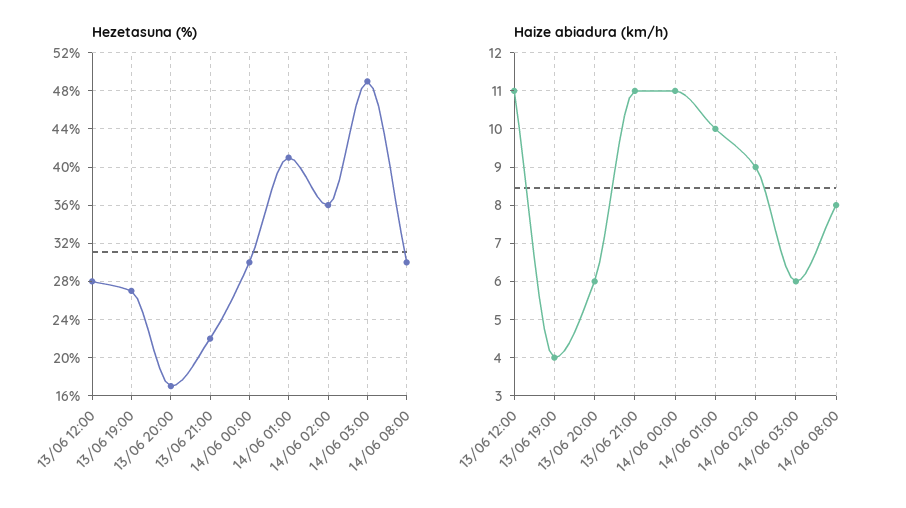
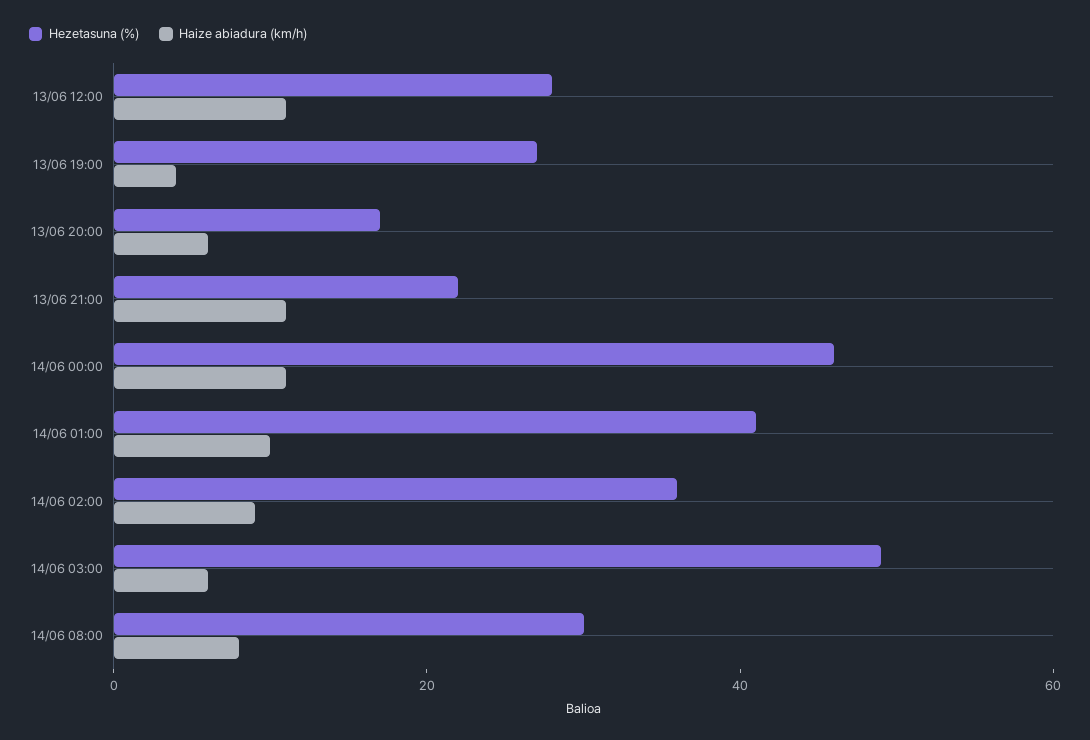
  {
    "Hezetasuna (%)": {
      "13/06 12:00": 28,
      "13/06 19:00": 27,
      "13/06 20:00": 17,
      "13/06 21:00": 22,
-     "14/06 00:00": 30,
+     "14/06 00:00": 45,
      "14/06 01:00": 41,
      "14/06 02:00": 36,
      "14/06 03:00": 49,
      "14/06 08:00": 30
    },
    "Haize abiadura (km/h)": {
      "13/06 12:00": 11,
      "13/06 19:00": 4,
      "13/06 20:00": 6,
      "13/06 21:00": 11,
      "14/06 00:00": 11,
      "14/06 01:00": 10,
      "14/06 02:00": 9,
      "14/06 03:00": 6,
      "14/06 08:00": 8
    }
  }

